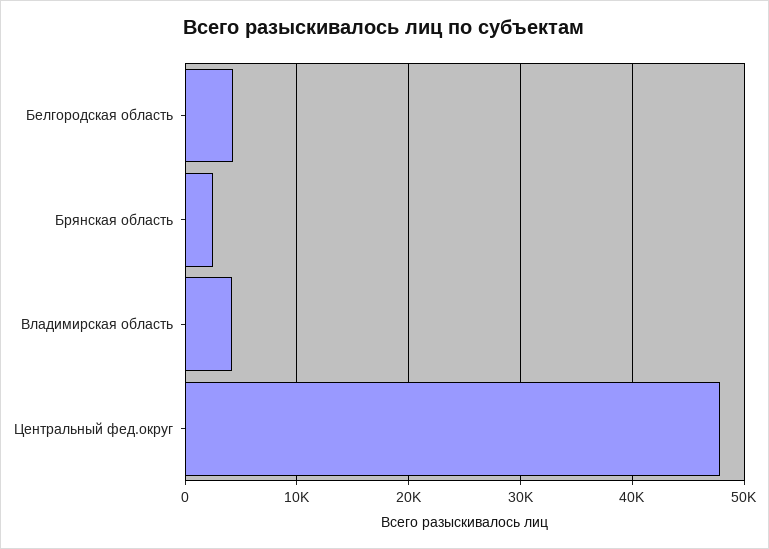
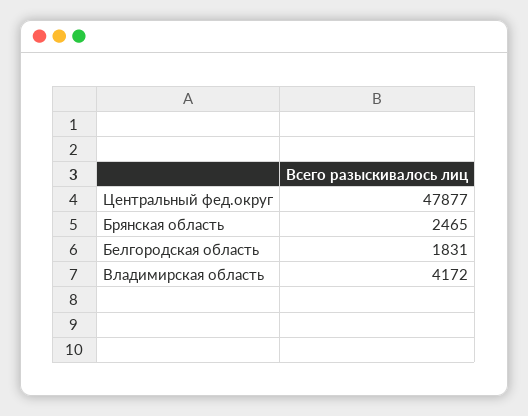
  {
-   "Белгородская область": 4000,
+   "Белгородская область": 1831,
    "Брянская область": 2465,
    "Владимирская область": 4172,
    "Центральный фед.округ": 47877
  }

